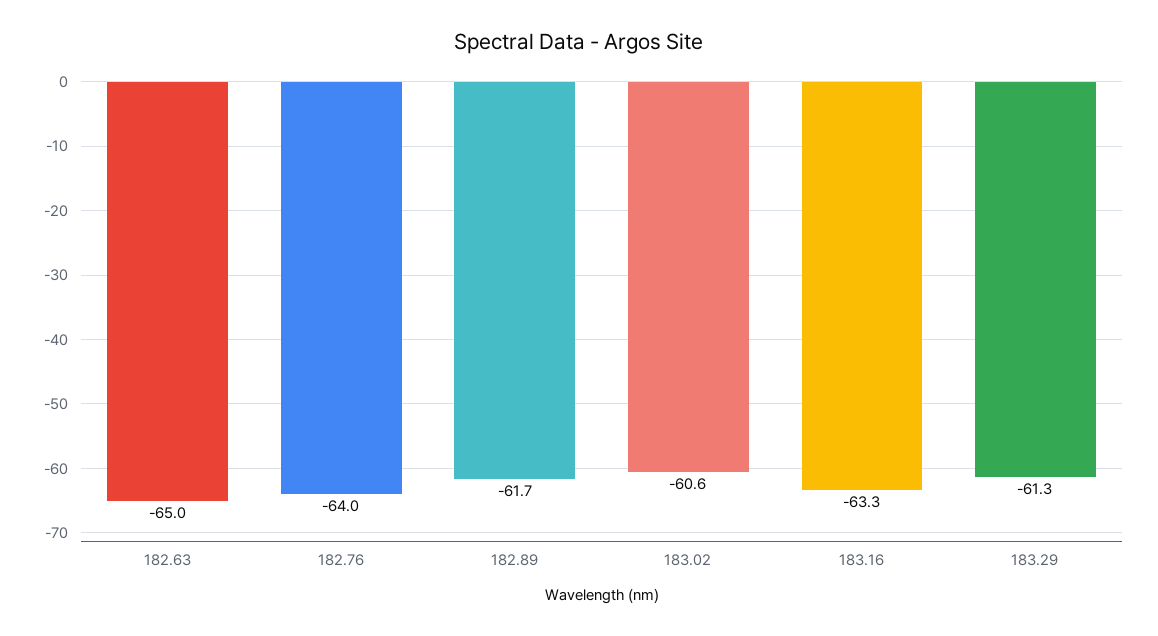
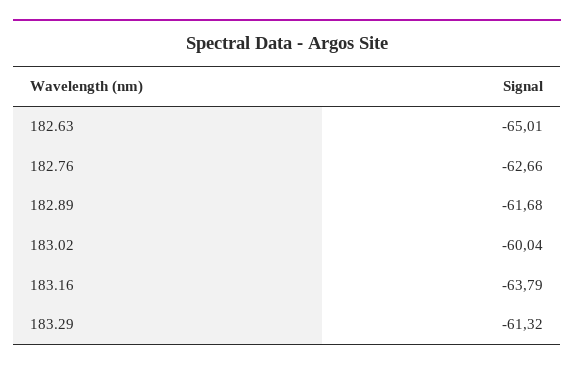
  {
    "182.63": -65.01,
-   "182.76": -64,
+   "182.76": -62.66,
    "182.89": -61.68,
-   "183.02": -60.6,
+   "183.02": -60.04,
-   "183.16": -63.3,
+   "183.16": -63.79,
    "183.29": -61.32
  }

